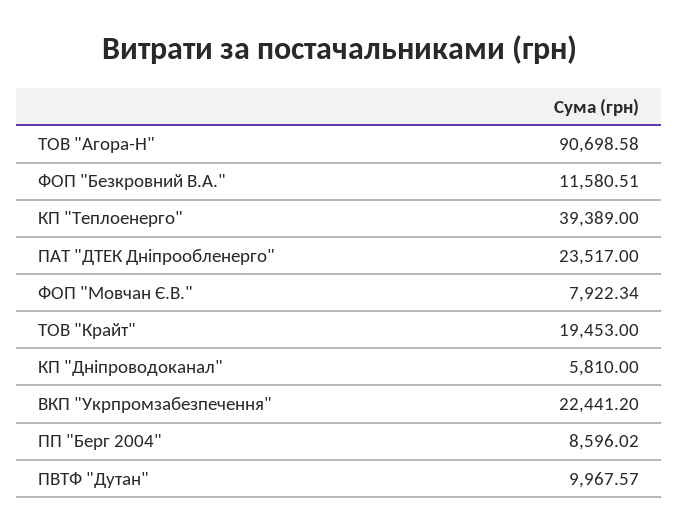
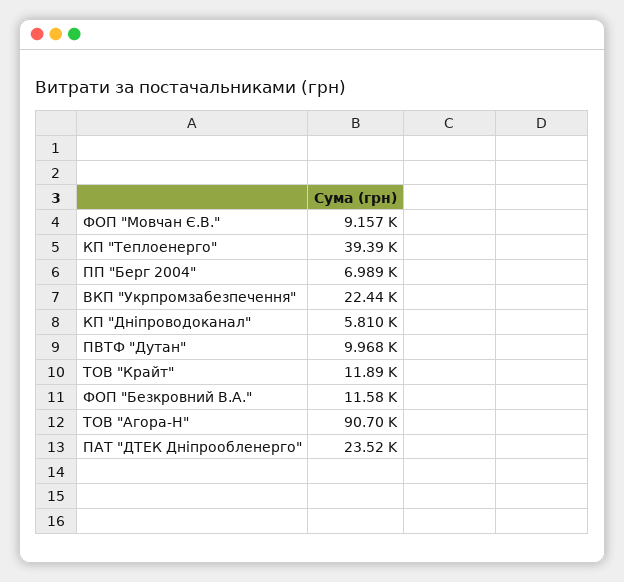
  {
    "ТОВ \"Агора-Н\"": 90698.58,
    "ФОП \"Безкровний В.А.\"": 11580.51,
    "КП \"Теплоенерго\"": 39389,
    "ПАТ \"ДТЕК Дніпрообленерго\"": 23517,
-   "ФОП \"Мовчан Є.В.\"": 7922.34,
+   "ФОП \"Мовчан Є.В.\"": 9157,
-   "ТОВ \"Крайт\"": 19453,
+   "ТОВ \"Крайт\"": 11890,
    "КП \"Дніпроводоканал\"": 5810,
    "ВКП \"Укрпромзабезпечення\"": 22441.2,
-   "ПП \"Берг 2004\"": 8596.02,
+   "ПП \"Берг 2004\"": 6989,
    "ПВТФ \"Дутан\"": 9967.57
  }

